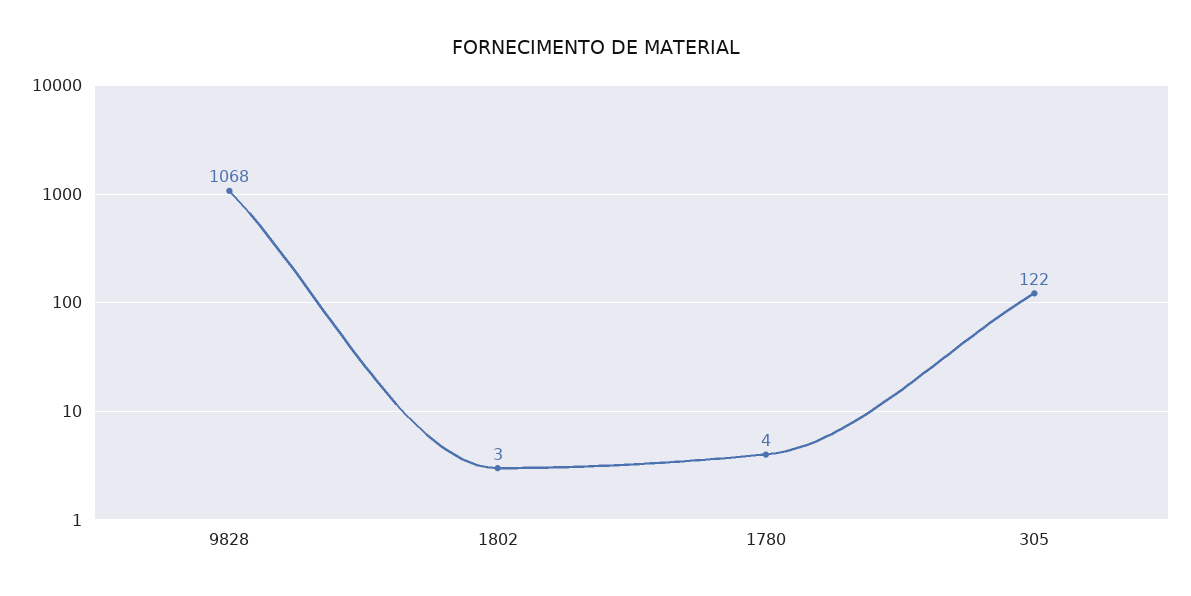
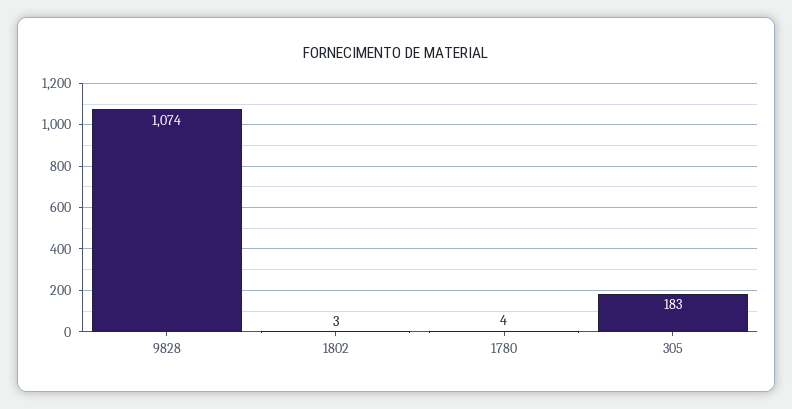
  {
-   "9828": 1068,
+   "9828": 1074,
    "1802": 3,
    "1780": 4,
-   "305": 122
+   "305": 183
  }

